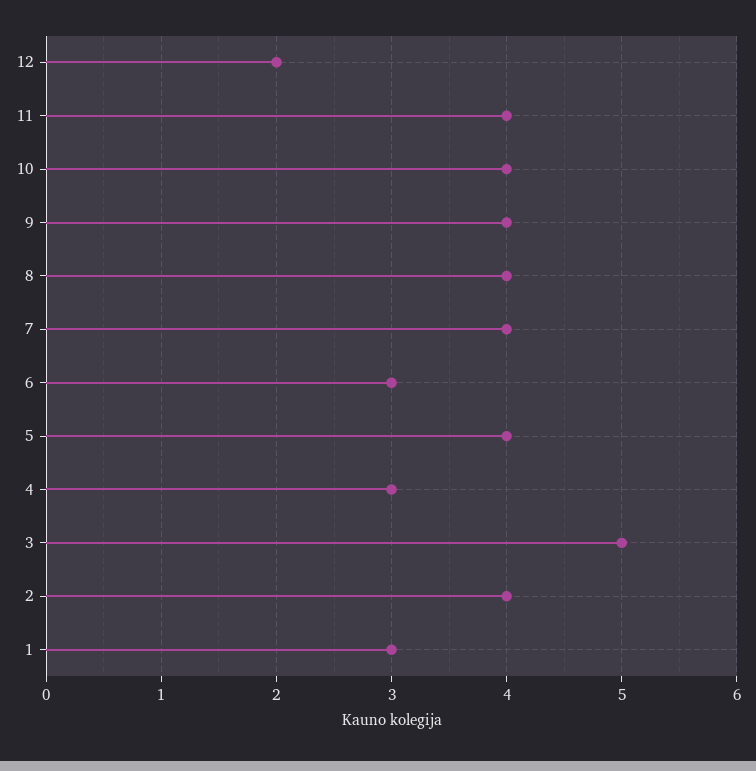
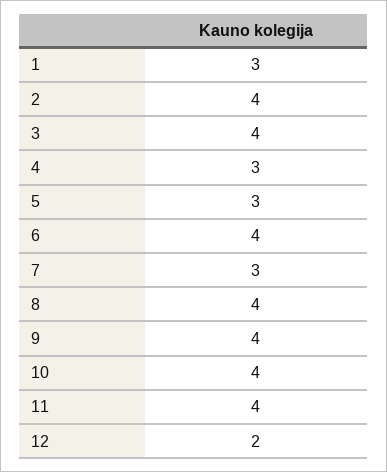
  {
    "12": 2,
    "11": 4,
    "10": 4,
    "9": 4,
    "8": 4,
-   "7": 4,
+   "7": 3,
-   "6": 3,
+   "6": 4,
-   "5": 4,
+   "5": 3,
    "4": 3,
-   "3": 5,
+   "3": 4,
    "2": 4,
    "1": 3
  }

